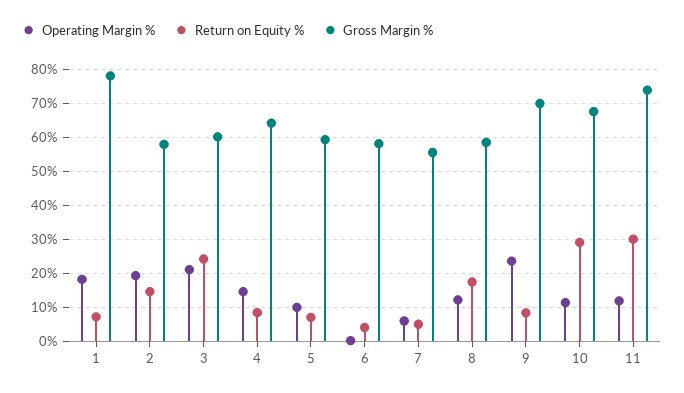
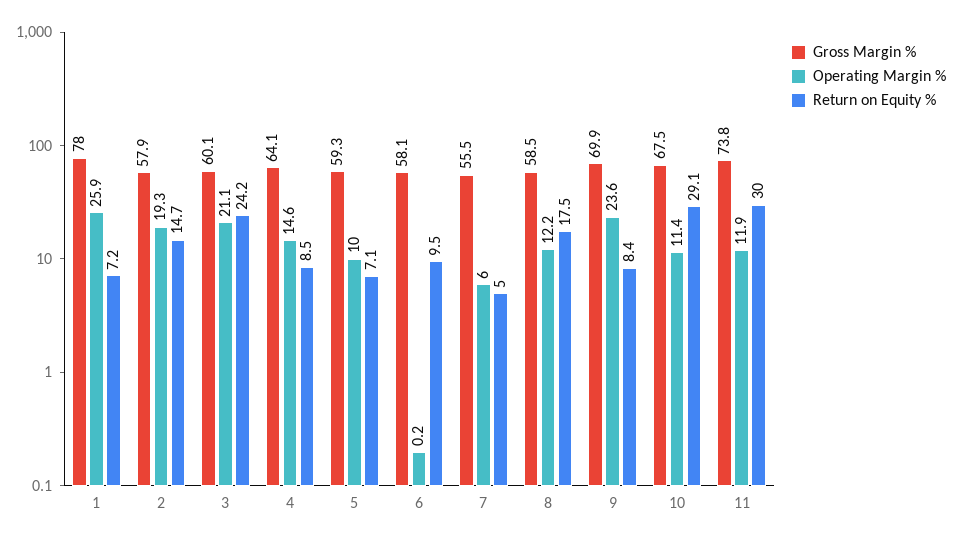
  {
    "Operating Margin %": {
-     "1": 18,
+     "1": 25.9,
      "2": 19.3,
      "3": 21.1,
      "4": 14.6,
      "5": 10,
      "6": 0.2,
      "7": 6,
      "8": 12.2,
      "9": 23.6,
      "10": 11.4,
      "11": 11.9
    },
    "Return on Equity %": {
      "1": 7.2,
      "2": 14.7,
      "3": 24.2,
      "4": 8.5,
      "5": 7.1,
-     "6": 4,
+     "6": 9.5,
      "7": 5,
      "8": 17.5,
      "9": 8.4,
      "10": 29.1,
      "11": 30
    },
    "Gross Margin %": {
      "1": 78,
      "2": 57.9,
      "3": 60.1,
      "4": 64.1,
      "5": 59.3,
      "6": 58.1,
      "7": 55.5,
      "8": 58.5,
      "9": 69.9,
      "10": 67.5,
      "11": 73.8
    }
  }

